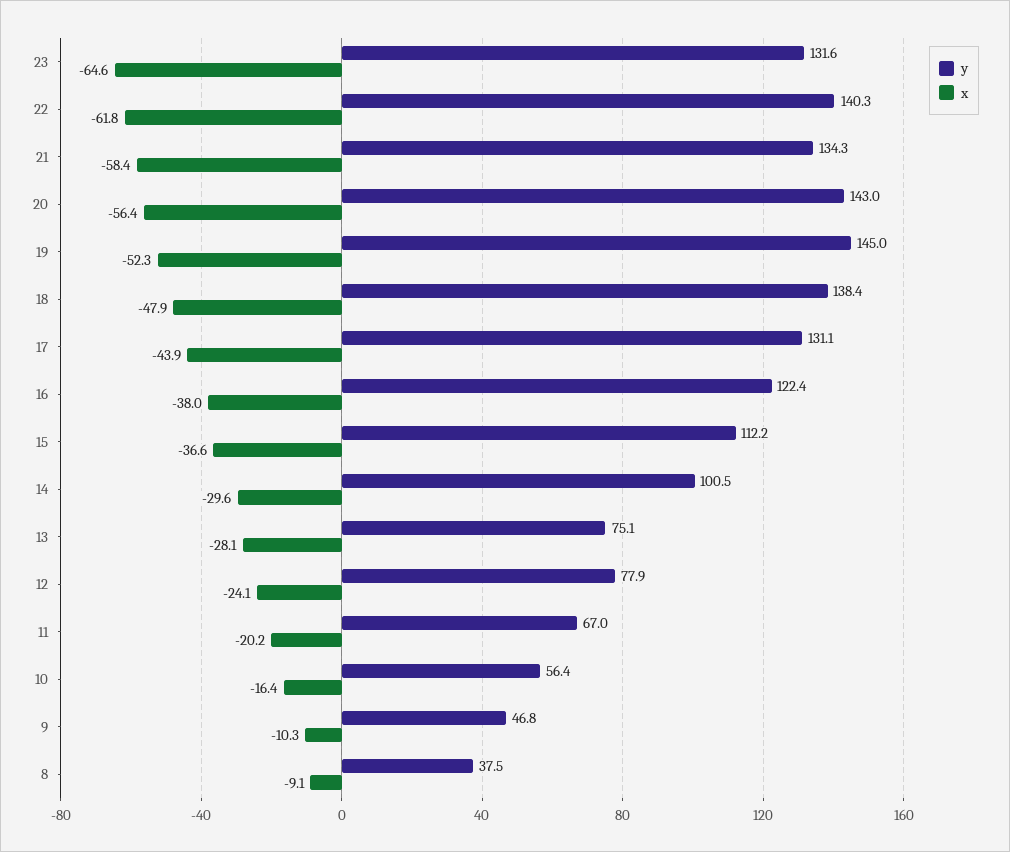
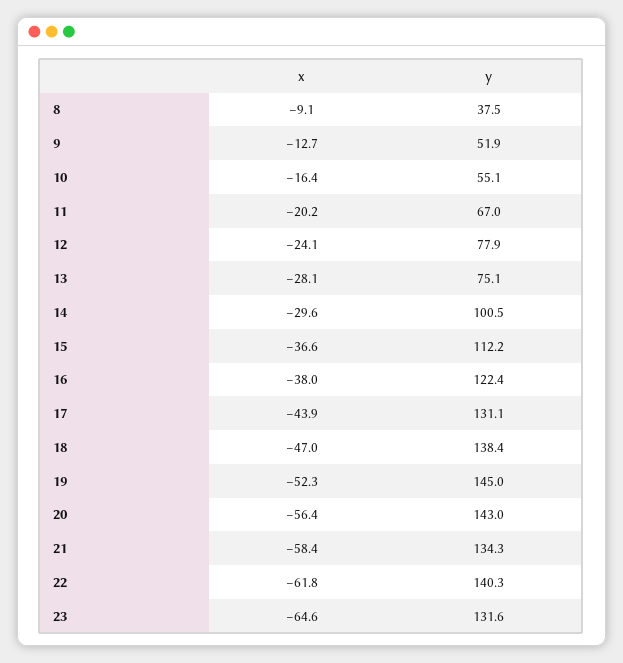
  {
    "y": {
      "23": 131.6,
      "22": 140.3,
      "21": 134.3,
      "20": 143,
      "19": 145,
      "18": 138.4,
      "17": 131.1,
      "16": 122.4,
      "15": 112.2,
      "14": 100.5,
      "13": 75.1,
      "12": 77.9,
      "11": 67,
-     "10": 56.4,
+     "10": 55.1,
-     "9": 46.8,
+     "9": 51.9,
      "8": 37.5
    },
    "x": {
      "23": -64.6,
      "22": -61.8,
      "21": -58.4,
      "20": -56.4,
      "19": -52.3,
-     "18": -47.9,
+     "18": -47,
      "17": -43.9,
      "16": -38,
      "15": -36.6,
      "14": -29.6,
      "13": -28.1,
      "12": -24.1,
      "11": -20.2,
      "10": -16.4,
-     "9": -10.3,
+     "9": -12.7,
      "8": -9.1
    }
  }

